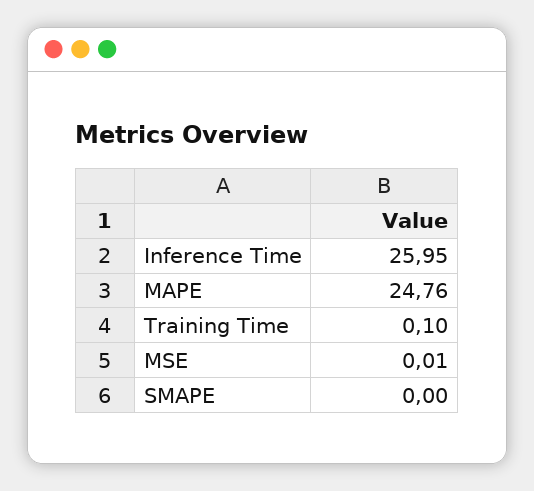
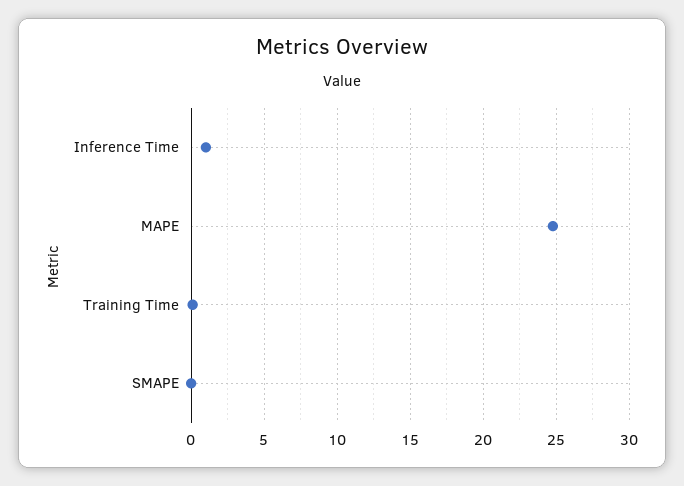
  {
-   "Inference Time": 25.95,
+   "Inference Time": 1,
    "MAPE": 24.76,
    "Training Time": 0.1,
-   "MSE": 0.01,
    "SMAPE": 0
  }

